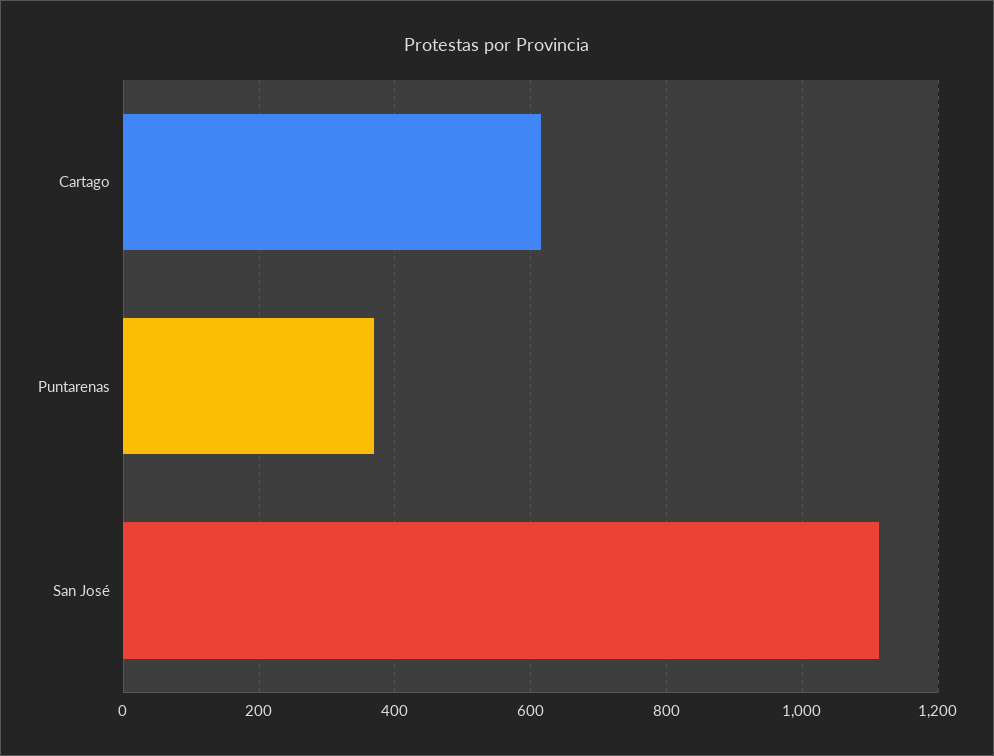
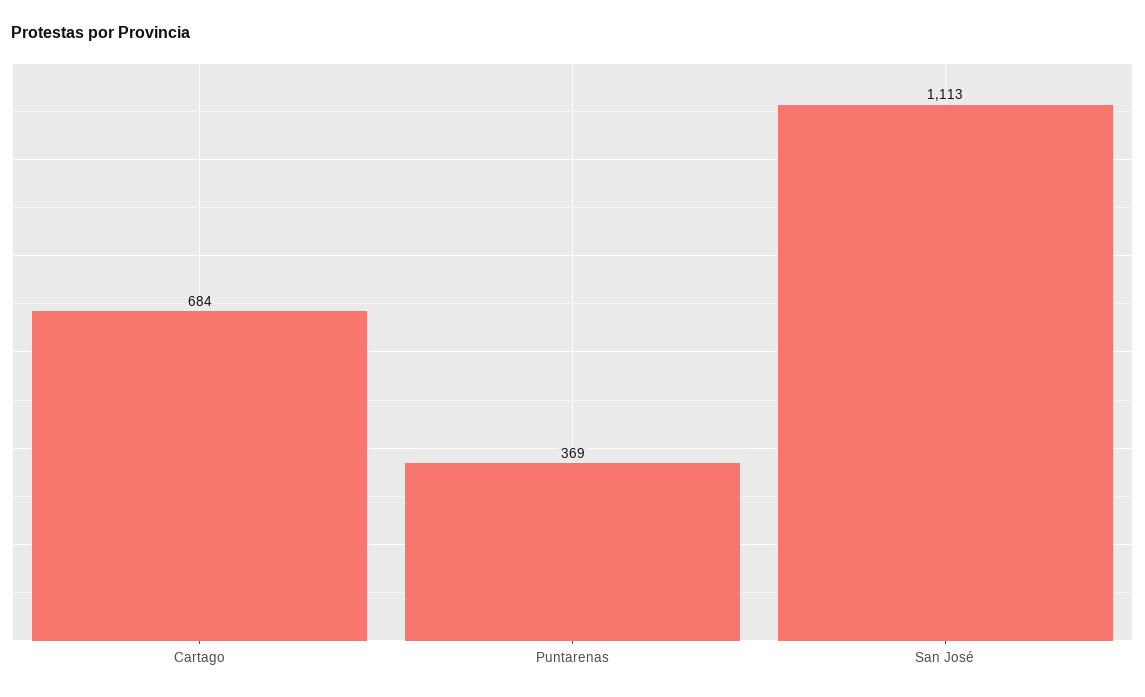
  {
-   "Cartago": 620,
+   "Cartago": 684,
    "Puntarenas": 369,
    "San José": 1113
  }

